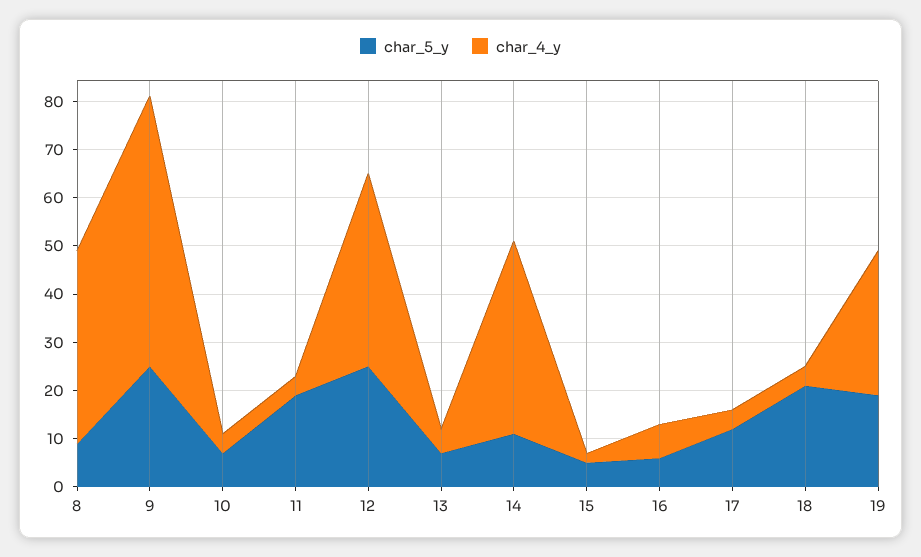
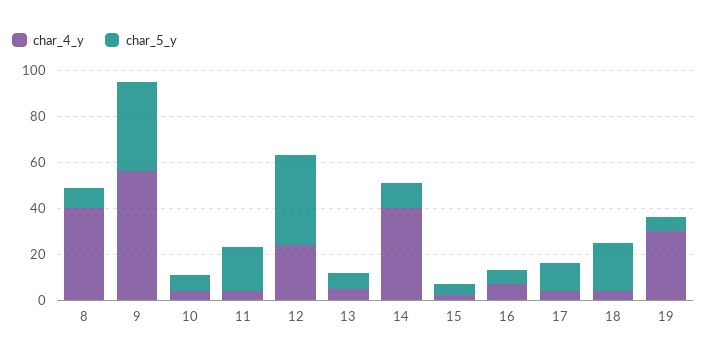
  {
    "char_5_y": {
      "8": 10,
-     "9": 25,
+     "9": 40,
      "10": 5,
      "11": 20,
-     "12": 25,
+     "12": 40,
      "13": 5,
      "14": 10,
      "15": 5,
      "16": 5,
      "17": 10,
      "18": 20,
-     "19": 20
+     "19": 5
    },
    "char_4_y": {
      "8": 40,
      "9": 55,
      "10": 5,
      "11": 5,
-     "12": 40,
+     "12": 25,
      "13": 5,
      "14": 40,
      "15": 0,
      "16": 5,
      "17": 5,
      "18": 5,
      "19": 30
    }
  }

